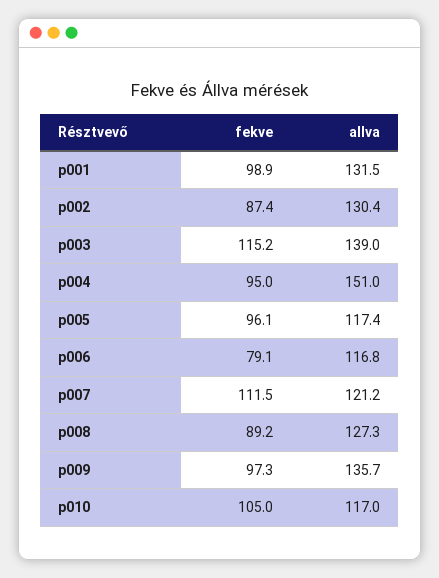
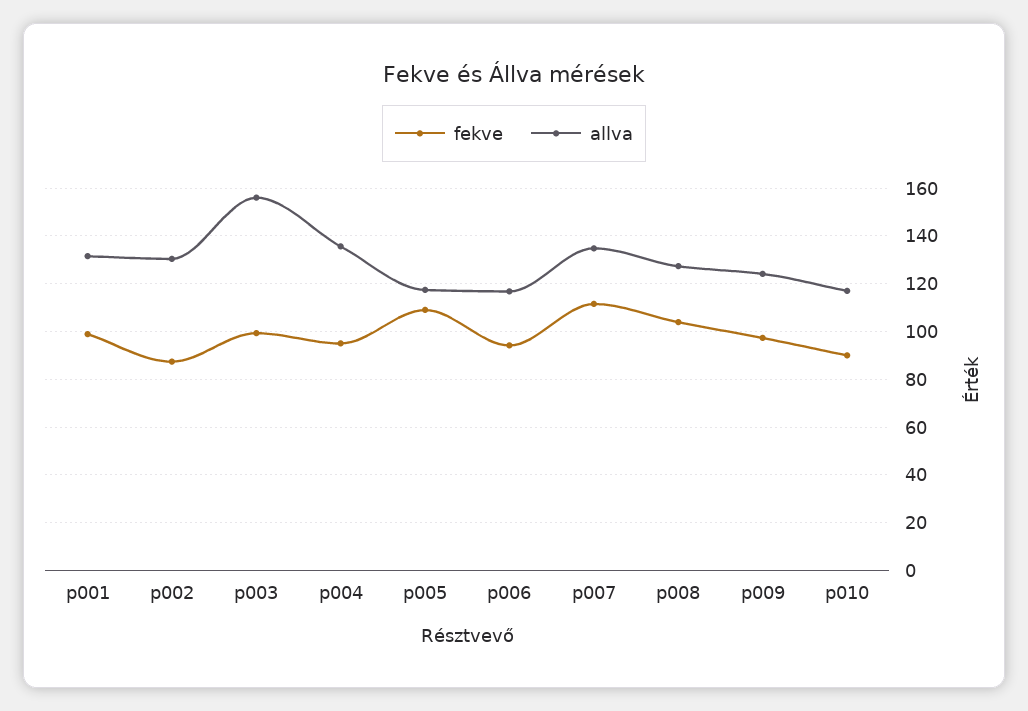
  {
    "fekve": {
      "p001": 98.9,
      "p002": 87.4,
-     "p003": 115.2,
+     "p003": 100,
      "p004": 95,
-     "p005": 96.1,
+     "p005": 110,
-     "p006": 79.1,
+     "p006": 95,
      "p007": 111.5,
-     "p008": 89.2,
+     "p008": 105,
      "p009": 97.3,
-     "p010": 105
+     "p010": 90
    },
    "allva": {
      "p001": 131.5,
      "p002": 130.4,
-     "p003": 139,
+     "p003": 155,
-     "p004": 151,
+     "p004": 135,
      "p005": 117.4,
      "p006": 116.8,
-     "p007": 121.2,
+     "p007": 135,
      "p008": 127.3,
-     "p009": 135.7,
+     "p009": 125,
      "p010": 117
    }
  }

